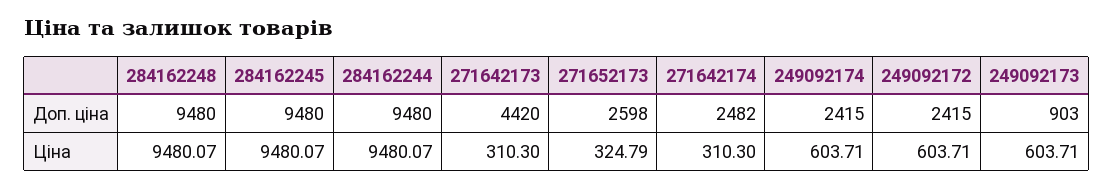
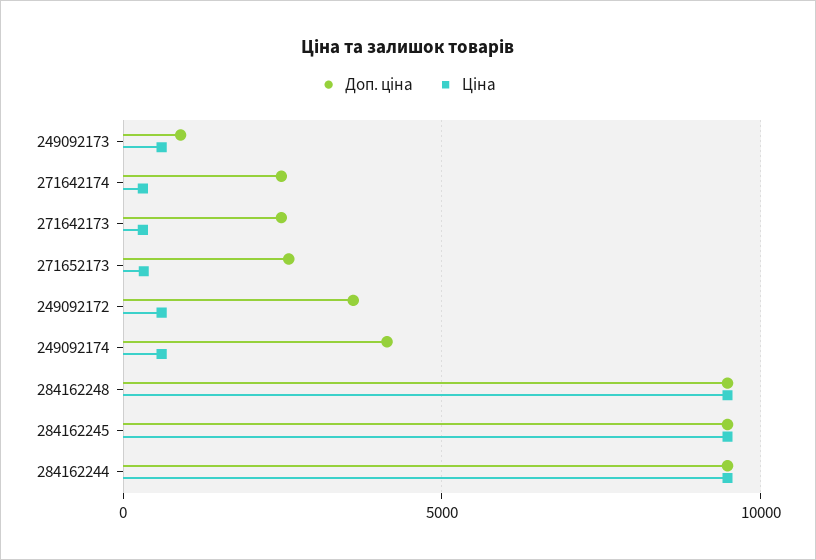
  {
    "Доп. ціна": {
      "284162248": 9480,
      "284162245": 9480,
      "284162244": 9480,
-     "271642173": 4420,
+     "271642173": 2500,
      "271652173": 2598,
      "271642174": 2482,
-     "249092174": 2415,
+     "249092174": 4000,
-     "249092172": 2415,
+     "249092172": 3500,
      "249092173": 903
    },
    "Ціна": {
      "284162248": 9480.07,
      "284162245": 9480.07,
      "284162244": 9480.07,
      "271642173": 310.3,
      "271652173": 324.79,
      "271642174": 310.3,
      "249092174": 603.71,
      "249092172": 603.71,
      "249092173": 603.71
    }
  }

